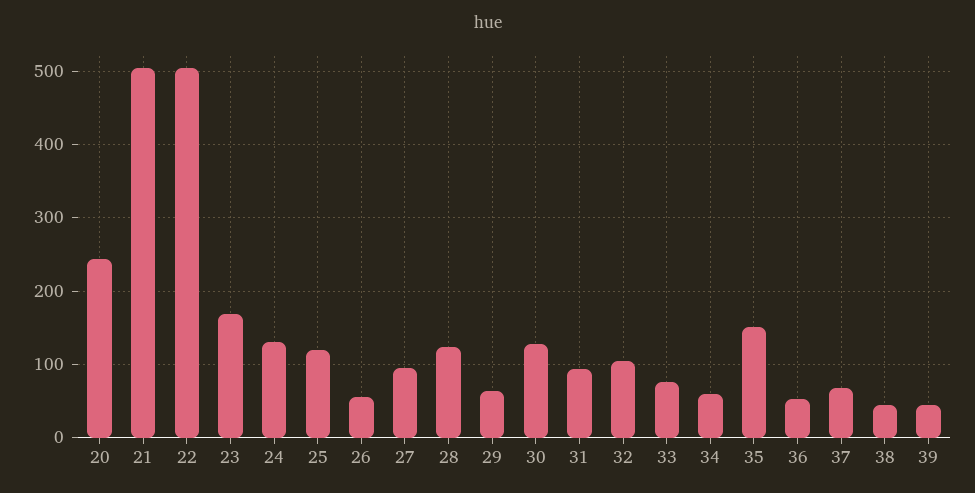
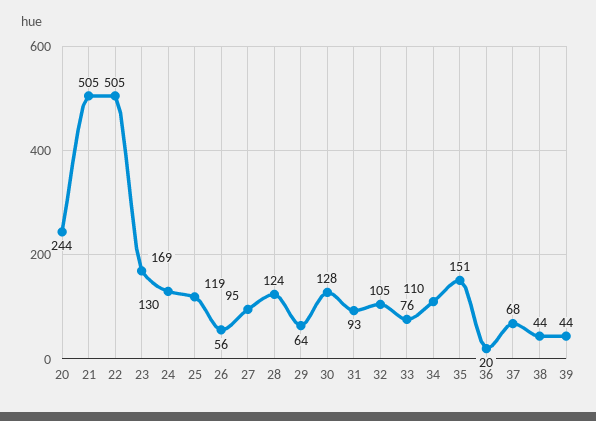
  {
    "20": 244,
    "21": 505,
    "22": 505,
    "23": 169,
    "24": 130,
    "25": 119,
    "26": 56,
    "27": 95,
    "28": 124,
    "29": 64,
    "30": 128,
    "31": 93,
    "32": 105,
    "33": 76,
-   "34": 60,
+   "34": 110,
    "35": 151,
-   "36": 50,
+   "36": 20,
    "37": 68,
    "38": 44,
    "39": 44
  }

